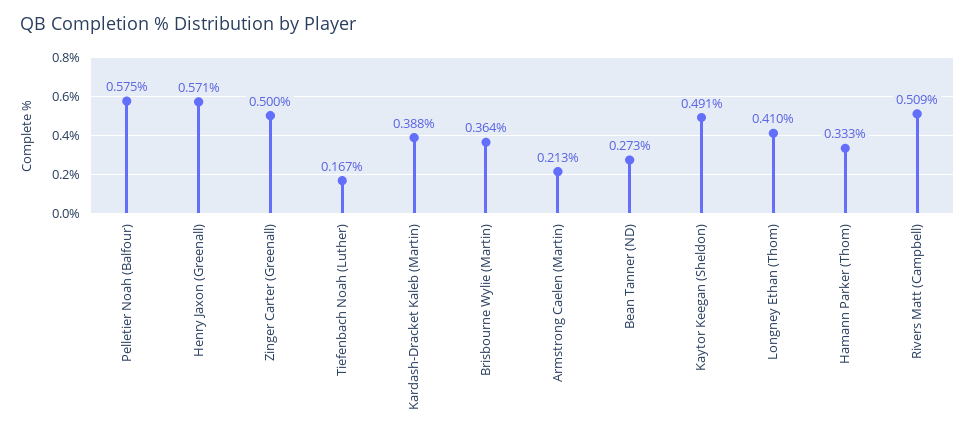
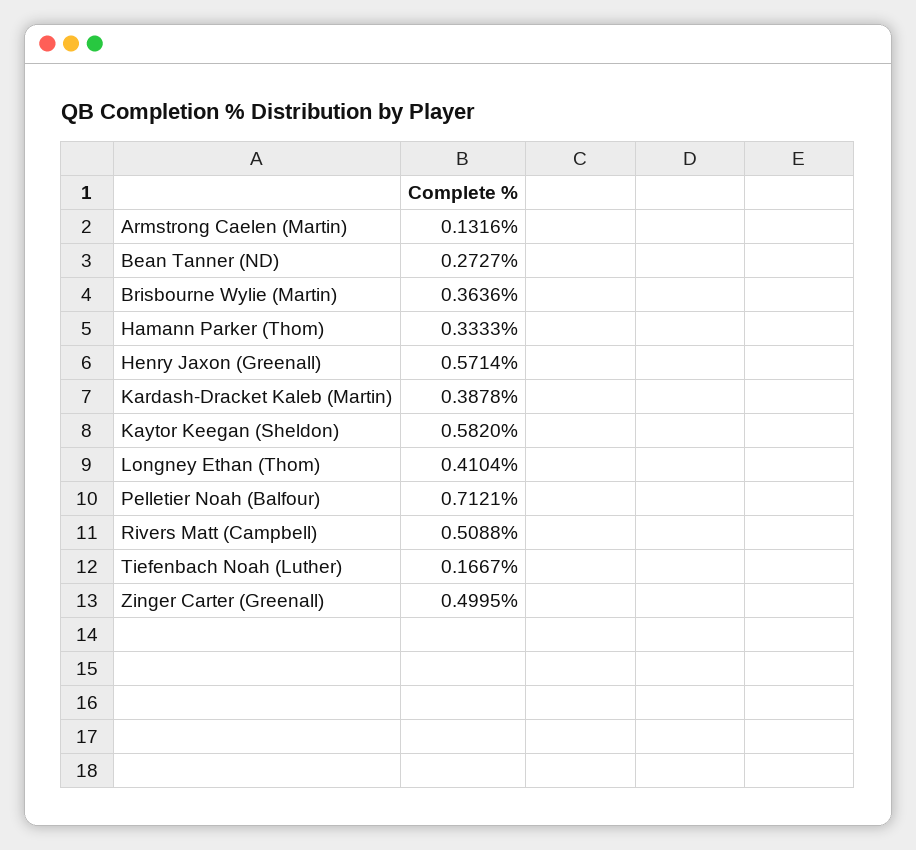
  {
-   "Pelletier Noah (Balfour)": 0.575,
+   "Pelletier Noah (Balfour)": 0.7121,
    "Henry Jaxon (Greenall)": 0.5714,
    "Zinger Carter (Greenall)": 0.4995,
    "Tiefenbach Noah (Luther)": 0.1667,
    "Kardash-Dracket Kaleb (Martin)": 0.3878,
    "Brisbourne Wylie (Martin)": 0.3636,
-   "Armstrong Caelen (Martin)": 0.213,
+   "Armstrong Caelen (Martin)": 0.1316,
    "Bean Tanner (ND)": 0.2727,
-   "Kaytor Keegan (Sheldon)": 0.491,
+   "Kaytor Keegan (Sheldon)": 0.582,
    "Longney Ethan (Thom)": 0.4104,
    "Hamann Parker (Thom)": 0.3333,
    "Rivers Matt (Campbell)": 0.5088
  }

